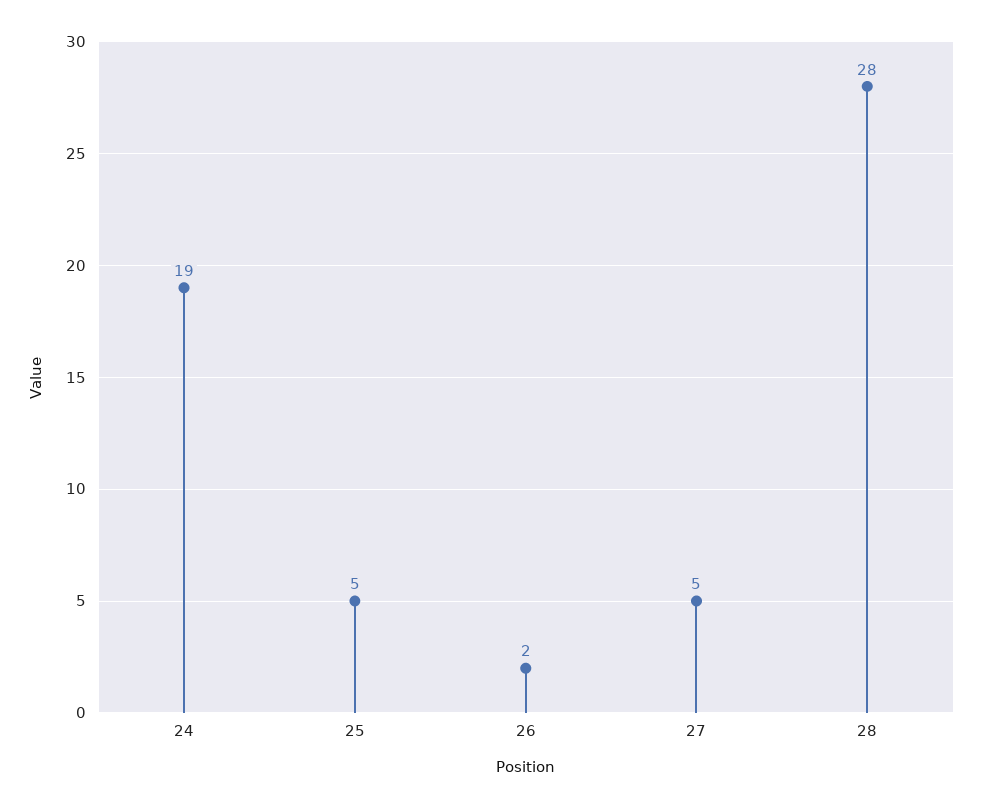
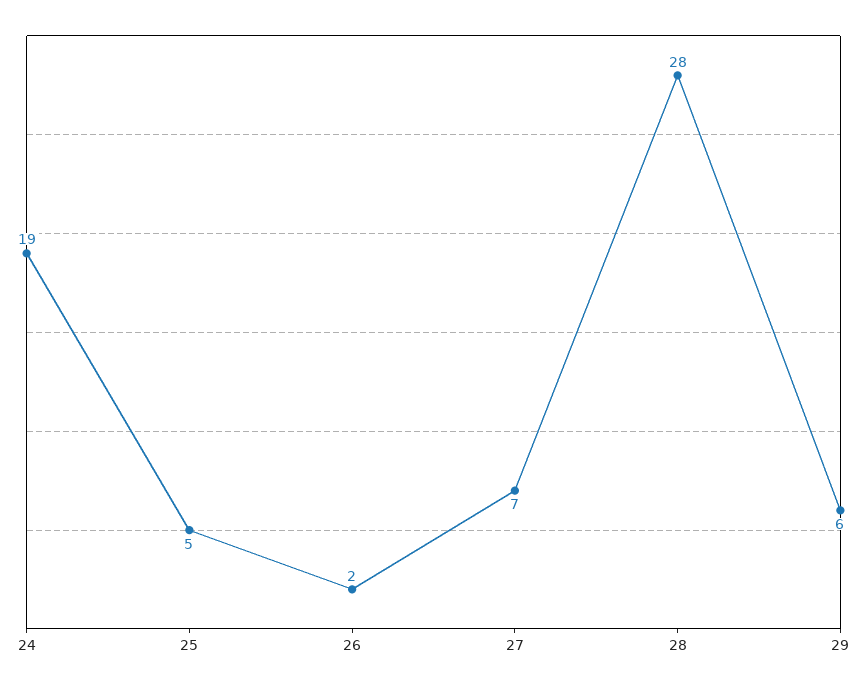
  {
    "24": 19,
    "25": 5,
    "26": 2,
-   "27": 5,
+   "27": 7,
-   "28": 28
+   "28": 28,
+   "29": 6
  }

